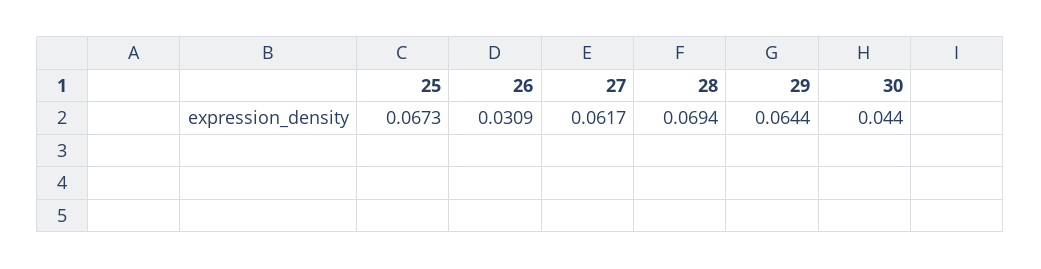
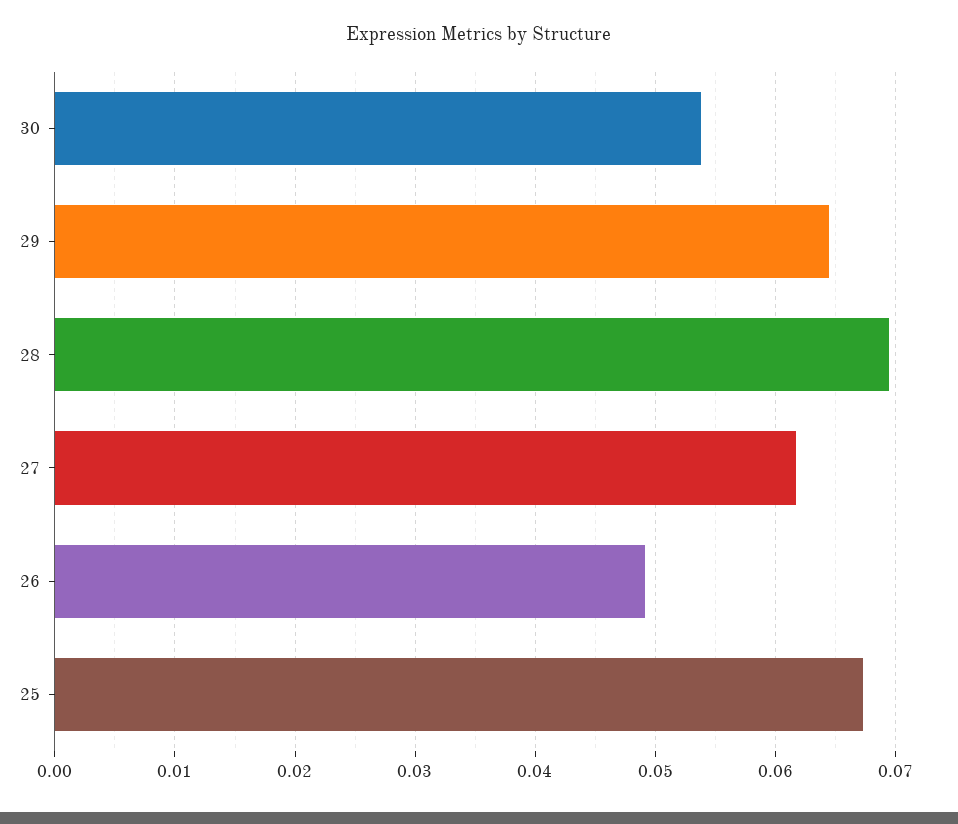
  {
    "25": 0.0673,
-   "26": 0.0309,
+   "26": 0.049,
    "27": 0.0617,
    "28": 0.0694,
    "29": 0.0644,
-   "30": 0.044
+   "30": 0.054
  }

